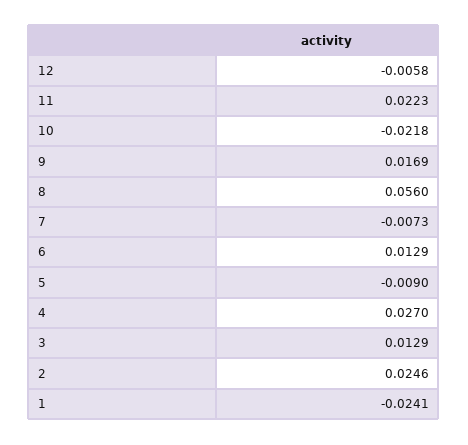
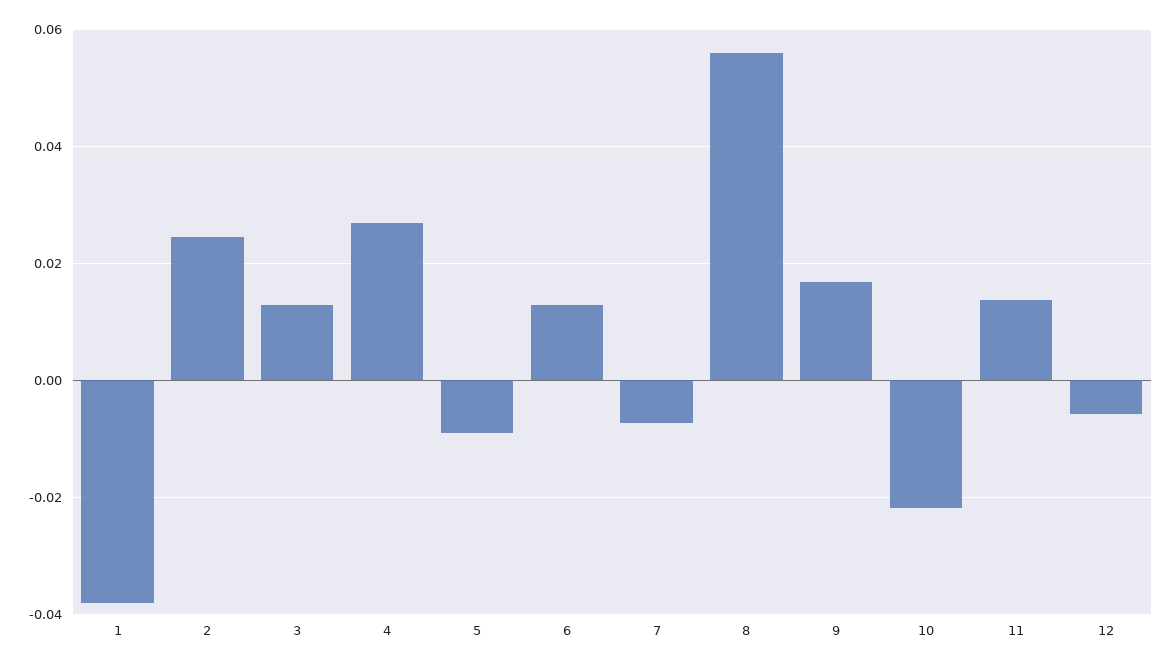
  {
    "12": -0.0058,
-   "11": 0.0223,
+   "11": 0.014,
    "10": -0.0218,
    "9": 0.0169,
    "8": 0.056,
    "7": -0.0073,
    "6": 0.0129,
    "5": -0.009,
    "4": 0.027,
    "3": 0.0129,
    "2": 0.0246,
-   "1": -0.0241
+   "1": -0.038
  }

